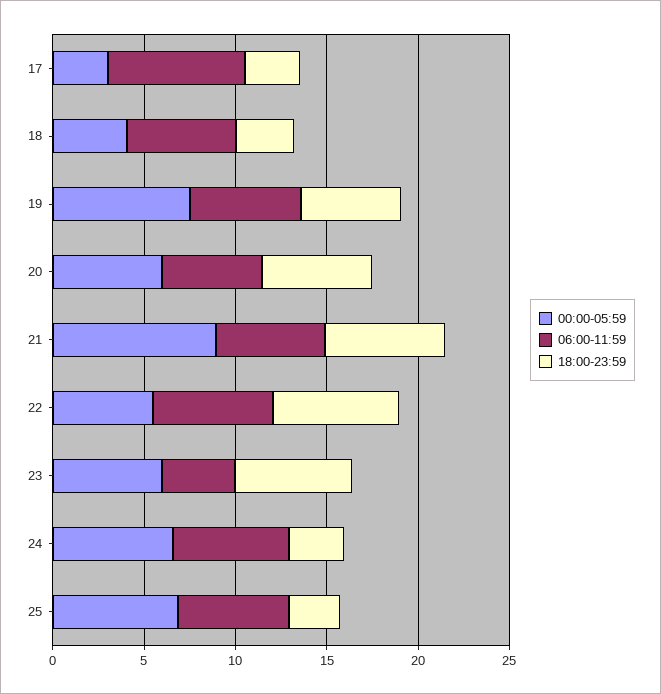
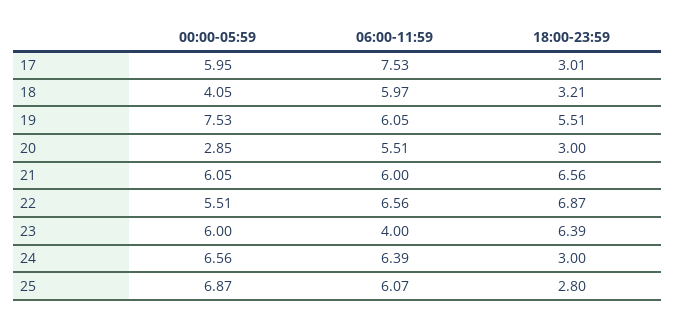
  {
    "00:00-05:59": {
-     "17": 3,
+     "17": 5.95,
      "18": 4.05,
      "19": 7.53,
-     "20": 6,
+     "20": 2.85,
-     "21": 9,
+     "21": 6.05,
      "22": 5.51,
      "23": 6,
      "24": 6.56,
      "25": 6.87
    },
    "06:00-11:59": {
      "17": 7.53,
      "18": 5.97,
      "19": 6.05,
      "20": 5.51,
      "21": 6,
      "22": 6.56,
      "23": 4,
      "24": 6.39,
      "25": 6.07
    },
    "18:00-23:59": {
      "17": 3.01,
      "18": 3.21,
      "19": 5.51,
-     "20": 6,
+     "20": 3,
      "21": 6.56,
      "22": 6.87,
      "23": 6.39,
      "24": 3,
      "25": 2.8
    }
  }

